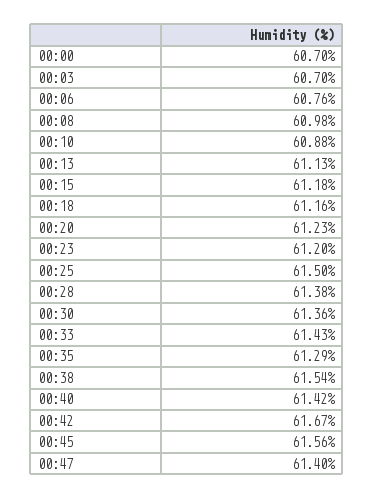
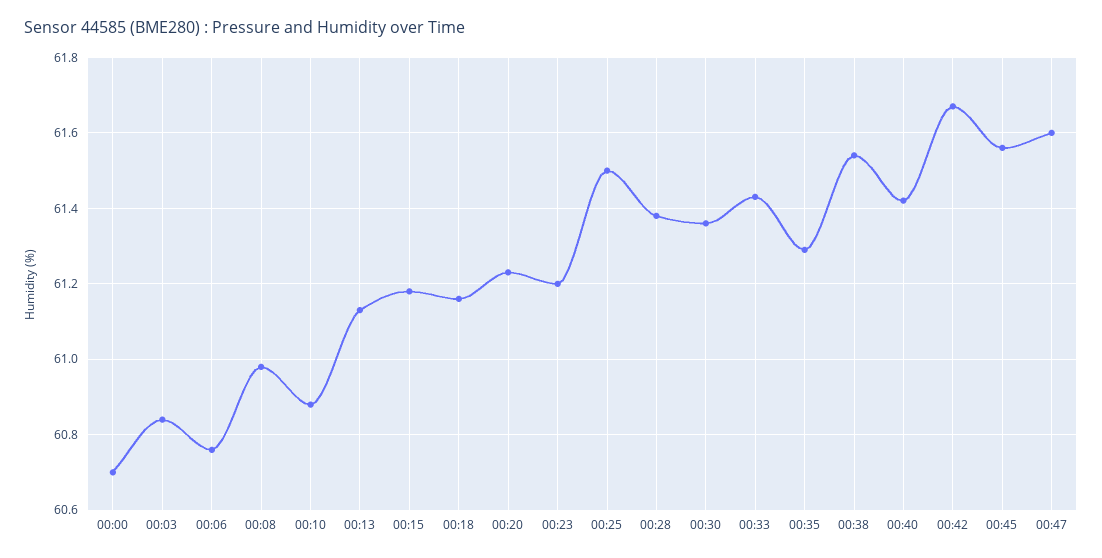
  {
    "00:00": 60.7,
-   "00:03": 60.7,
+   "00:03": 60.85,
    "00:06": 60.76,
    "00:08": 60.98,
    "00:10": 60.88,
    "00:13": 61.13,
    "00:15": 61.18,
    "00:18": 61.16,
    "00:20": 61.23,
    "00:23": 61.2,
    "00:25": 61.5,
    "00:28": 61.38,
    "00:30": 61.36,
    "00:33": 61.43,
    "00:35": 61.29,
    "00:38": 61.54,
    "00:40": 61.42,
    "00:42": 61.67,
    "00:45": 61.56,
-   "00:47": 61.4
+   "00:47": 61.6
  }

